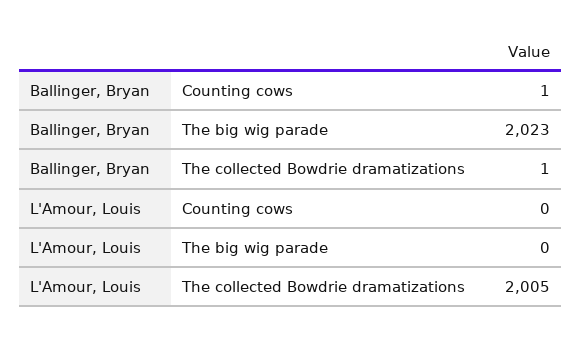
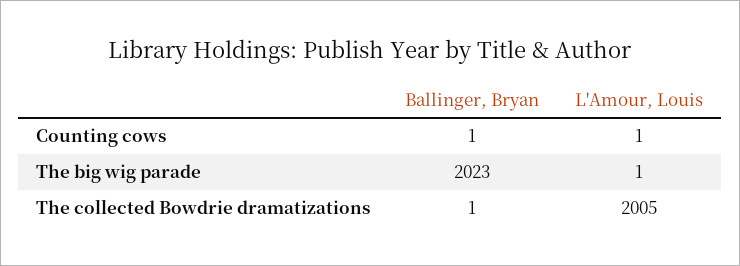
  {
    "Ballinger, Bryan": {
      "Counting cows": 1,
      "The big wig parade": 2023,
      "The collected Bowdrie dramatizations": 1
    },
    "L'Amour, Louis": {
-     "Counting cows": 0,
+     "Counting cows": 1,
-     "The big wig parade": 0,
+     "The big wig parade": 1,
      "The collected Bowdrie dramatizations": 2005
    }
  }

